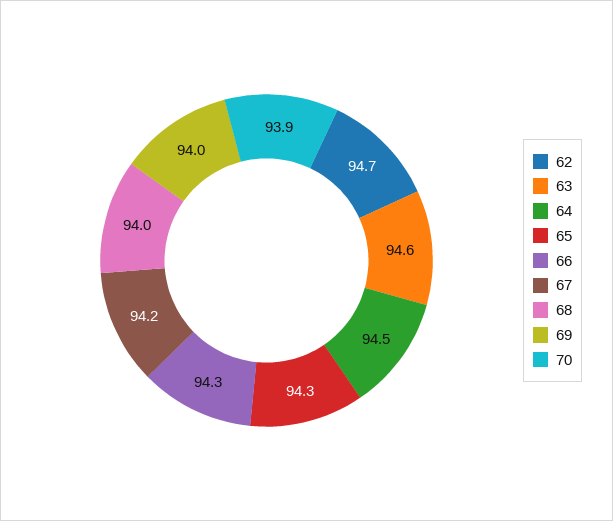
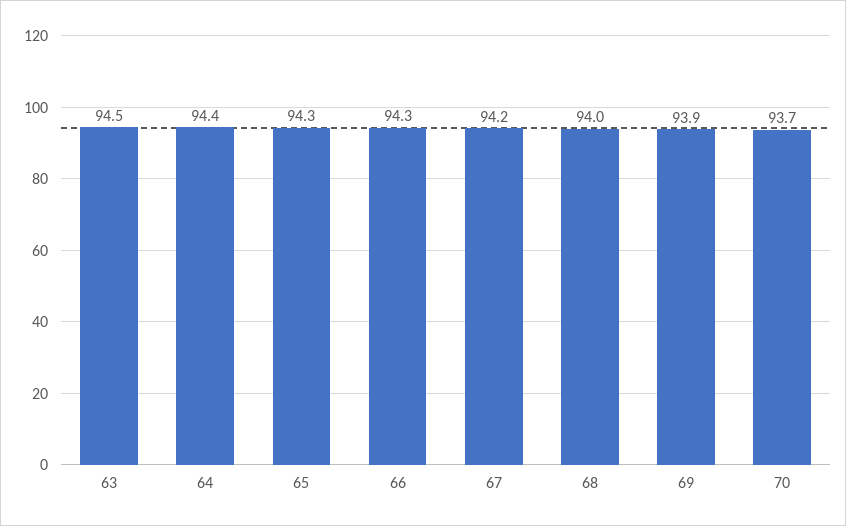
  {
-   "62": 94.7,
-   "63": 94.6,
+   "63": 94.5,
-   "64": 94.5,
+   "64": 94.4,
    "65": 94.3,
    "66": 94.3,
    "67": 94.2,
    "68": 94,
-   "69": 94,
+   "69": 93.9,
-   "70": 93.9
+   "70": 93.7
  }

